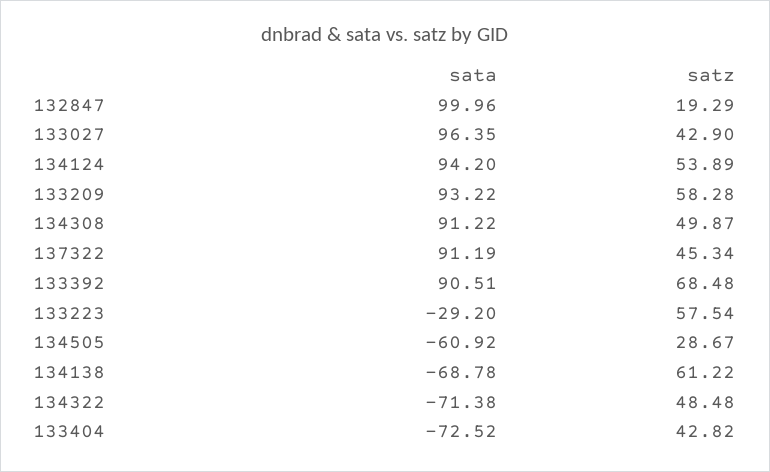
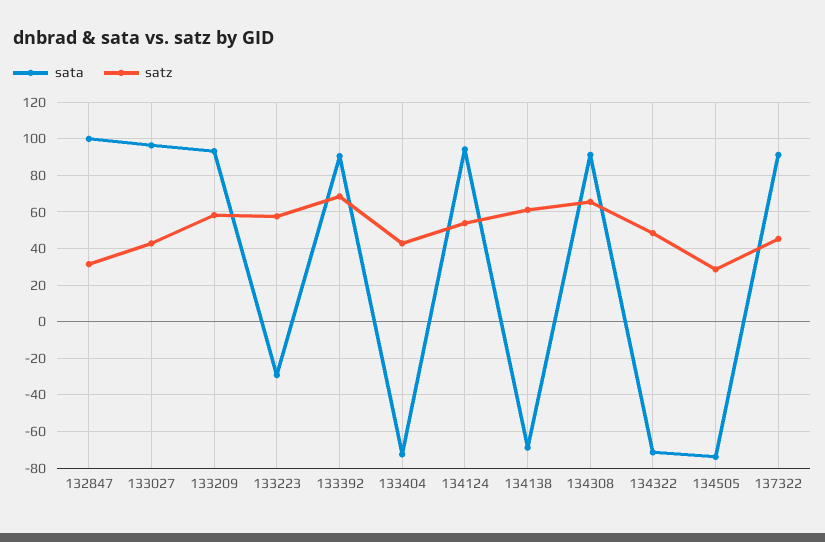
  {
    "sata": {
      "132847": 99.96,
      "133027": 96.35,
      "134124": 94.2,
      "133209": 93.22,
      "134308": 91.22,
      "137322": 91.19,
      "133392": 90.51,
      "133223": -29.2,
-     "134505": -60.92,
+     "134505": -75,
      "134138": -68.78,
      "134322": -71.38,
      "133404": -72.52
    },
    "satz": {
-     "132847": 19.29,
+     "132847": 30,
      "133027": 42.9,
      "134124": 53.89,
      "133209": 58.28,
-     "134308": 49.87,
+     "134308": 65,
      "137322": 45.34,
      "133392": 68.48,
      "133223": 57.54,
      "134505": 28.67,
      "134138": 61.22,
      "134322": 48.48,
      "133404": 42.82
    }
  }

